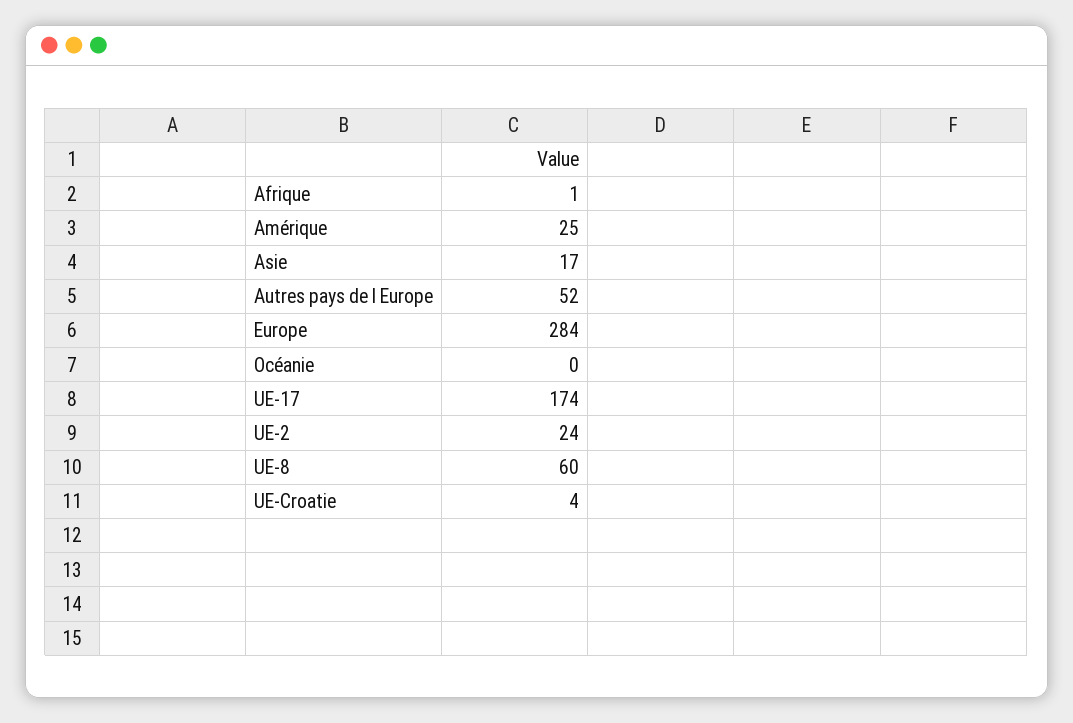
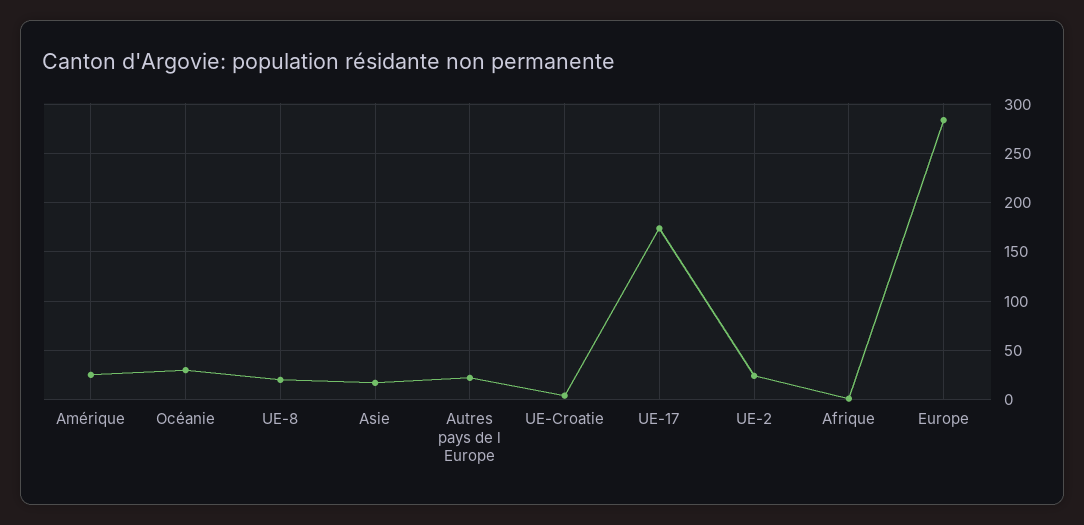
  {
    "Afrique": 1,
    "Amérique": 25,
    "Asie": 17,
-   "Autres pays de l Europe": 52,
+   "Autres pays de l Europe": 20,
    "Europe": 284,
-   "Océanie": 0,
+   "Océanie": 30,
    "UE-17": 174,
    "UE-2": 24,
-   "UE-8": 60,
+   "UE-8": 20,
    "UE-Croatie": 4
  }

